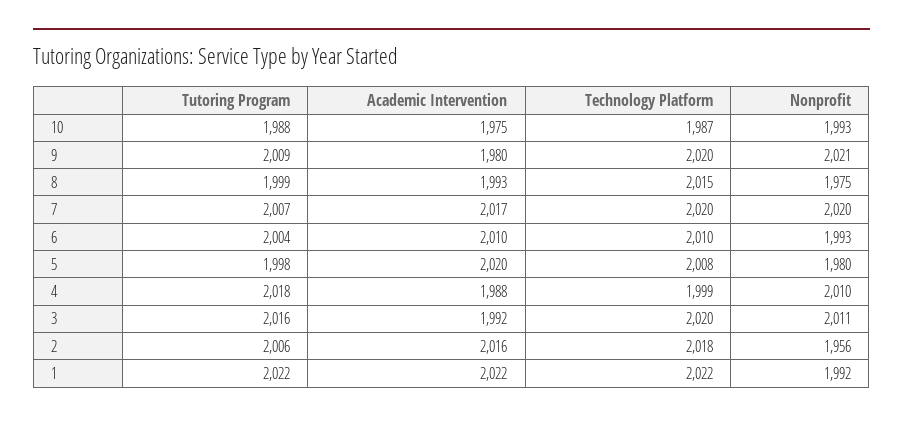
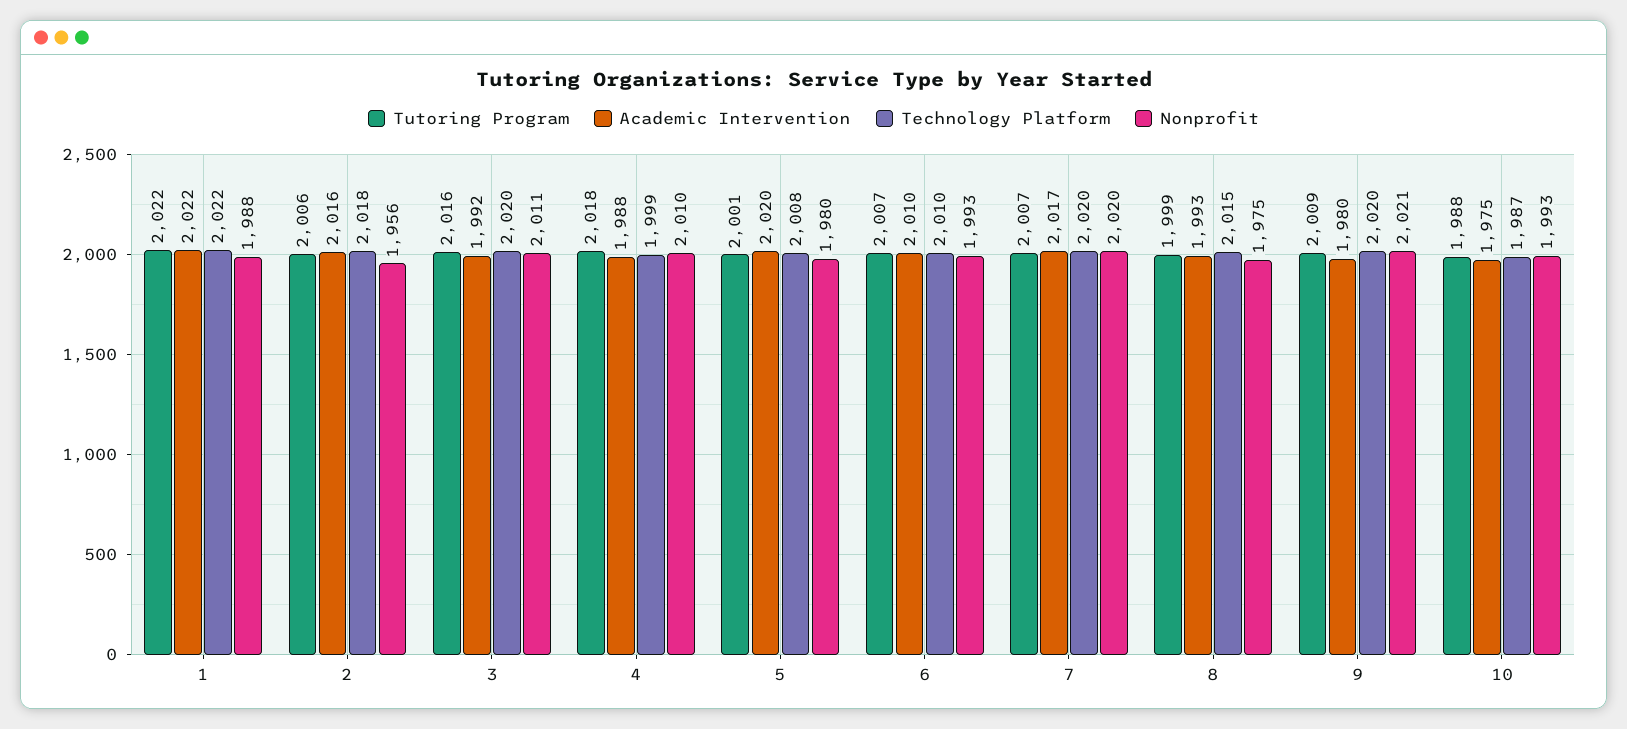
  {
    "Tutoring Program": {
      "10": 1988,
      "9": 2009,
      "8": 1999,
      "7": 2007,
-     "6": 2004,
+     "6": 2007,
-     "5": 1998,
+     "5": 2001,
      "4": 2018,
      "3": 2016,
      "2": 2006,
      "1": 2022
    },
    "Academic Intervention": {
      "10": 1975,
      "9": 1980,
      "8": 1993,
      "7": 2017,
      "6": 2010,
      "5": 2020,
      "4": 1988,
      "3": 1992,
      "2": 2016,
      "1": 2022
    },
    "Technology Platform": {
      "10": 1987,
      "9": 2020,
      "8": 2015,
      "7": 2020,
      "6": 2010,
      "5": 2008,
      "4": 1999,
      "3": 2020,
      "2": 2018,
      "1": 2022
    },
    "Nonprofit": {
      "10": 1993,
      "9": 2021,
      "8": 1975,
      "7": 2020,
      "6": 1993,
      "5": 1980,
      "4": 2010,
      "3": 2011,
      "2": 1956,
-     "1": 1992
+     "1": 1988
    }
  }

